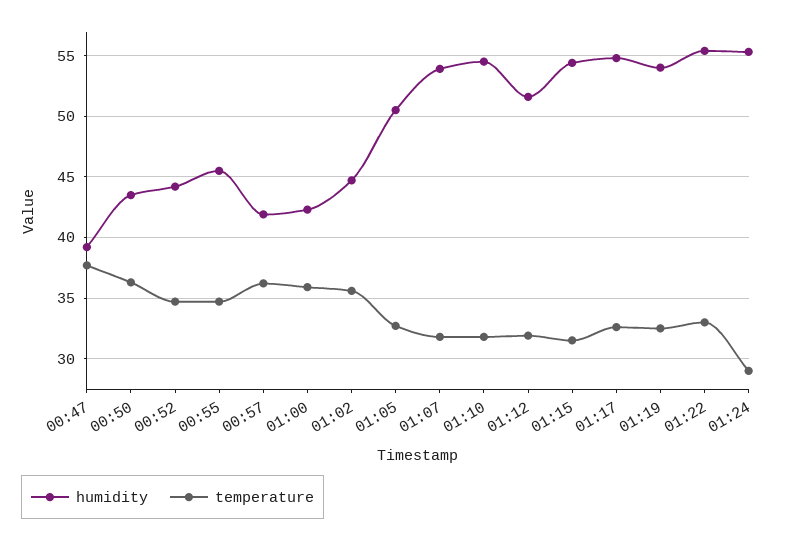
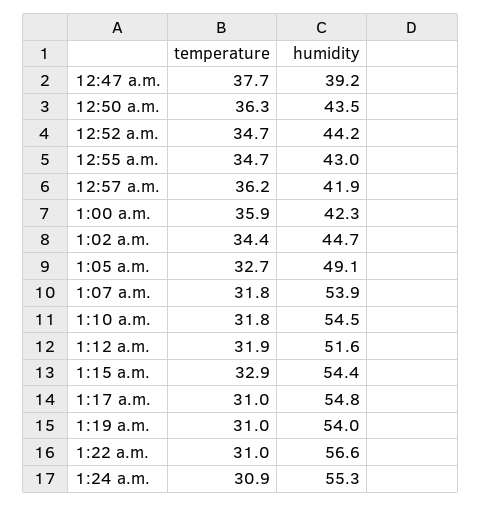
  {
    "humidity": {
      "00:47": 39.2,
      "00:50": 43.5,
      "00:52": 44.2,
-     "00:55": 45.5,
+     "00:55": 43,
      "00:57": 41.9,
      "01:00": 42.3,
      "01:02": 44.7,
-     "01:05": 50.5,
+     "01:05": 49.1,
      "01:07": 53.9,
      "01:10": 54.5,
      "01:12": 51.6,
      "01:15": 54.4,
      "01:17": 54.8,
      "01:19": 54,
-     "01:22": 55.5,
+     "01:22": 56.6,
      "01:24": 55.3
    },
    "temperature": {
      "00:47": 37.7,
      "00:50": 36.3,
      "00:52": 34.7,
      "00:55": 34.7,
      "00:57": 36.2,
      "01:00": 35.9,
-     "01:02": 35.5,
+     "01:02": 34.4,
      "01:05": 32.7,
      "01:07": 31.8,
      "01:10": 31.8,
      "01:12": 31.9,
-     "01:15": 31.5,
+     "01:15": 32.9,
-     "01:17": 32.5,
+     "01:17": 31,
-     "01:19": 32.5,
+     "01:19": 31,
-     "01:22": 33,
+     "01:22": 31,
-     "01:24": 29
+     "01:24": 30.9
    }
  }

